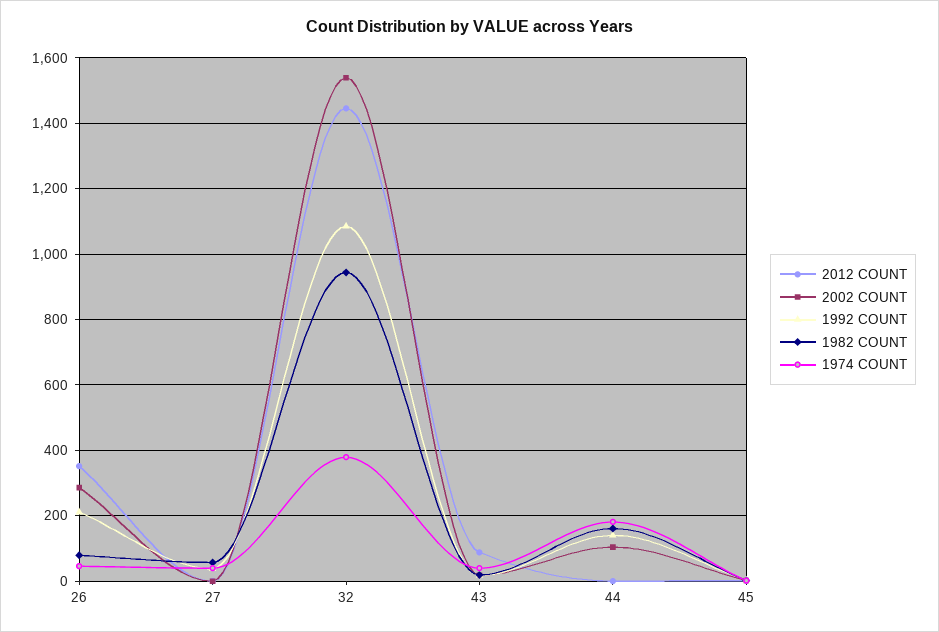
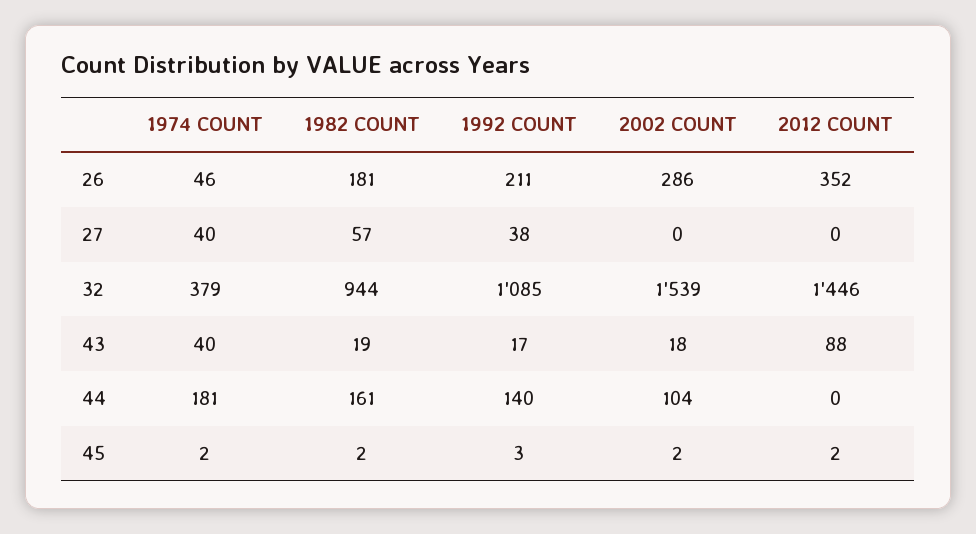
  {
    "2012 COUNT": {
      "26": 352,
      "27": 0,
      "32": 1446,
      "43": 88,
      "44": 0,
      "45": 2
    },
    "2002 COUNT": {
      "26": 286,
      "27": 0,
      "32": 1539,
      "43": 18,
      "44": 104,
      "45": 2
    },
    "1992 COUNT": {
      "26": 211,
      "27": 38,
      "32": 1085,
      "43": 17,
      "44": 140,
      "45": 3
    },
    "1982 COUNT": {
-     "26": 80,
+     "26": 181,
      "27": 57,
      "32": 944,
      "43": 19,
      "44": 161,
      "45": 2
    },
    "1974 COUNT": {
      "26": 46,
      "27": 40,
      "32": 379,
      "43": 40,
      "44": 181,
      "45": 2
    }
  }

